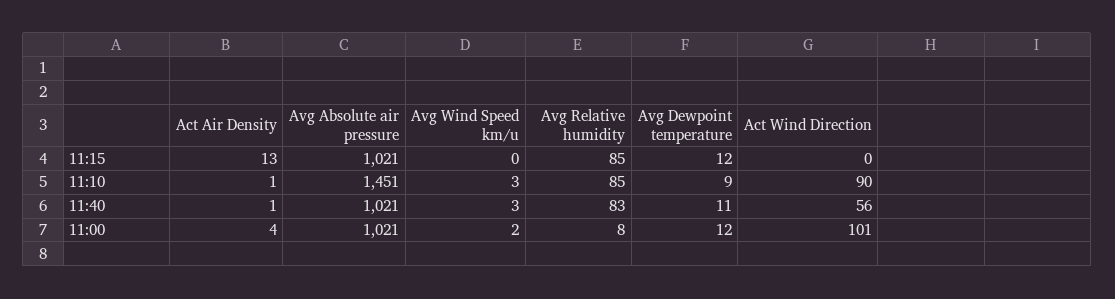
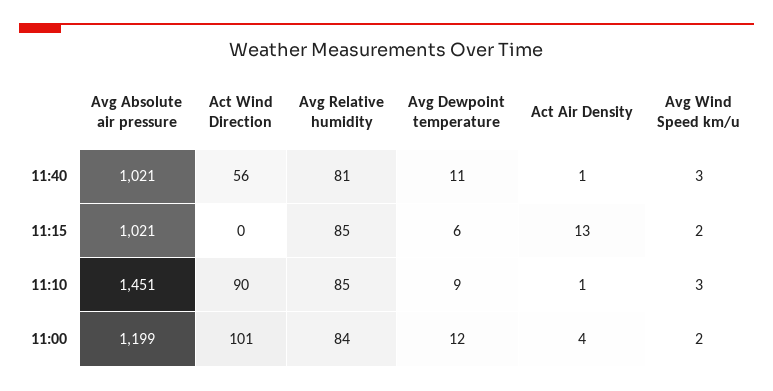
  {
    "Act Air Density": {
      "11:15": 13,
      "11:10": 1,
      "11:40": 1,
      "11:00": 4
    },
    "Avg Absolute air pressure": {
      "11:15": 1021,
      "11:10": 1451,
      "11:40": 1021,
-     "11:00": 1021
+     "11:00": 1199
    },
    "Avg Wind Speed km/u": {
-     "11:15": 0,
+     "11:15": 2,
      "11:10": 3,
      "11:40": 3,
      "11:00": 2
    },
    "Avg Relative humidity": {
      "11:15": 85,
      "11:10": 85,
-     "11:40": 83,
+     "11:40": 81,
-     "11:00": 8
+     "11:00": 84
    },
    "Avg Dewpoint temperature": {
-     "11:15": 12,
+     "11:15": 6,
      "11:10": 9,
      "11:40": 11,
      "11:00": 12
    },
    "Act Wind Direction": {
      "11:15": 0,
      "11:10": 90,
      "11:40": 56,
      "11:00": 101
    }
  }

